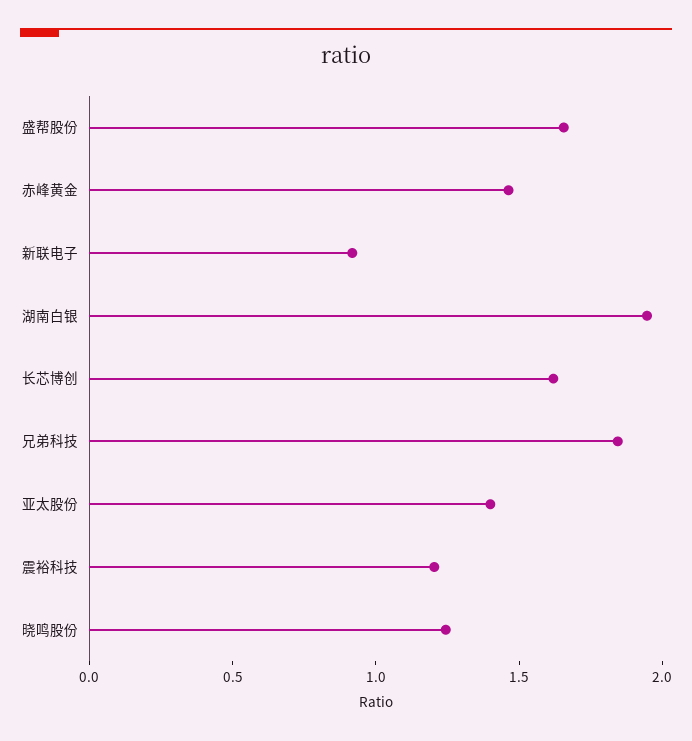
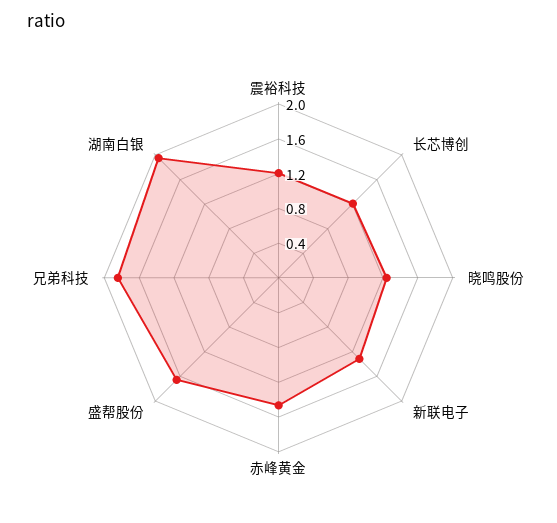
  {
    "盛帮股份": 1.7,
    "赤峰黄金": 1.5,
-   "新联电子": 0.9,
+   "新联电子": 1.3,
    "湖南白银": 1.9,
-   "长芯博创": 1.6,
+   "长芯博创": 1.2,
    "兄弟科技": 1.8,
-   "亚太股份": 1.4,
    "震裕科技": 1.2,
    "晓鸣股份": 1.2
  }

